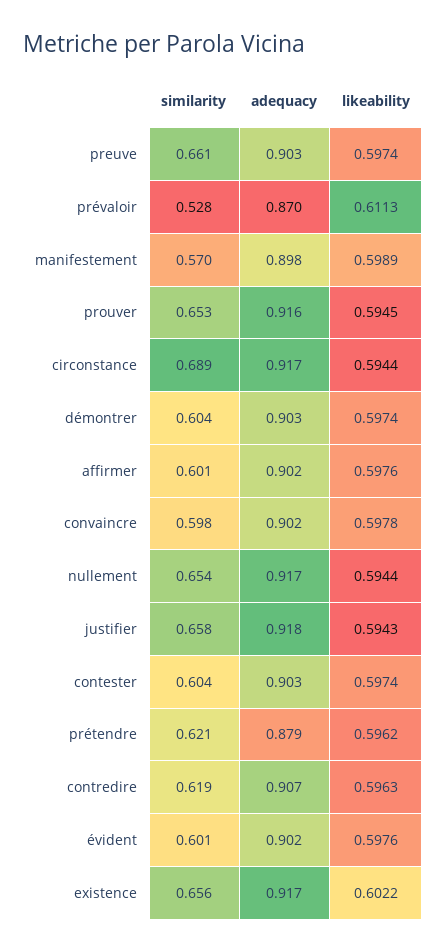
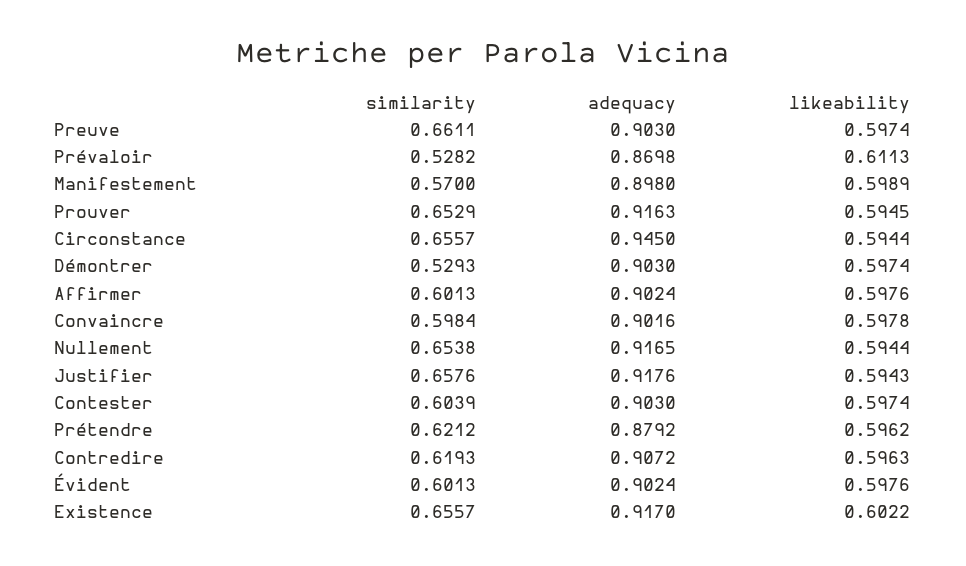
  {
    "similarity": {
      "preuve": 0.6611,
      "prévaloir": 0.5282,
      "manifestement": 0.57,
      "prouver": 0.6529,
-     "circonstance": 0.689,
+     "circonstance": 0.6557,
-     "démontrer": 0.604,
+     "démontrer": 0.5293,
      "affirmer": 0.6013,
      "convaincre": 0.5984,
      "nullement": 0.6538,
      "justifier": 0.6576,
      "contester": 0.6039,
      "prétendre": 0.6212,
      "contredire": 0.6193,
      "évident": 0.6013,
      "existence": 0.6557
    },
    "adequacy": {
      "preuve": 0.903,
      "prévaloir": 0.8698,
      "manifestement": 0.898,
      "prouver": 0.9163,
-     "circonstance": 0.917,
+     "circonstance": 0.945,
      "démontrer": 0.903,
      "affirmer": 0.9024,
      "convaincre": 0.9016,
      "nullement": 0.9165,
      "justifier": 0.9176,
      "contester": 0.903,
      "prétendre": 0.8792,
      "contredire": 0.9072,
      "évident": 0.9024,
      "existence": 0.917
    },
    "likeability": {
      "preuve": 0.5974,
      "prévaloir": 0.6113,
      "manifestement": 0.5989,
      "prouver": 0.5945,
      "circonstance": 0.5944,
      "démontrer": 0.5974,
      "affirmer": 0.5976,
      "convaincre": 0.5978,
      "nullement": 0.5944,
      "justifier": 0.5943,
      "contester": 0.5974,
      "prétendre": 0.5962,
      "contredire": 0.5963,
      "évident": 0.5976,
      "existence": 0.6022
    }
  }

